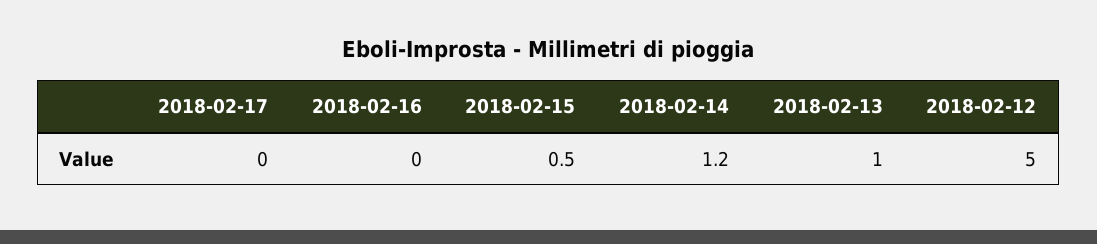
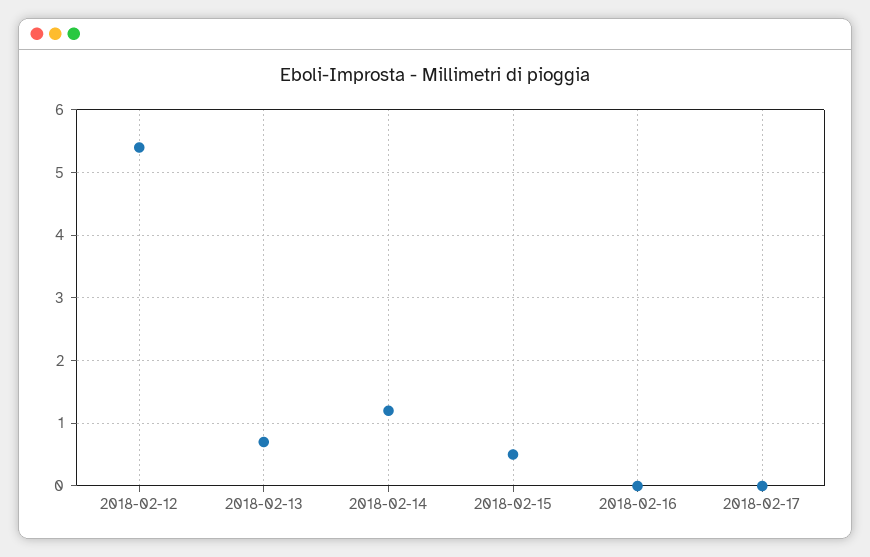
  {
    "2018-02-17": 0,
    "2018-02-16": 0,
    "2018-02-15": 0.5,
    "2018-02-14": 1.2,
-   "2018-02-13": 1,
+   "2018-02-13": 0.7,
-   "2018-02-12": 5
+   "2018-02-12": 5.4
  }

